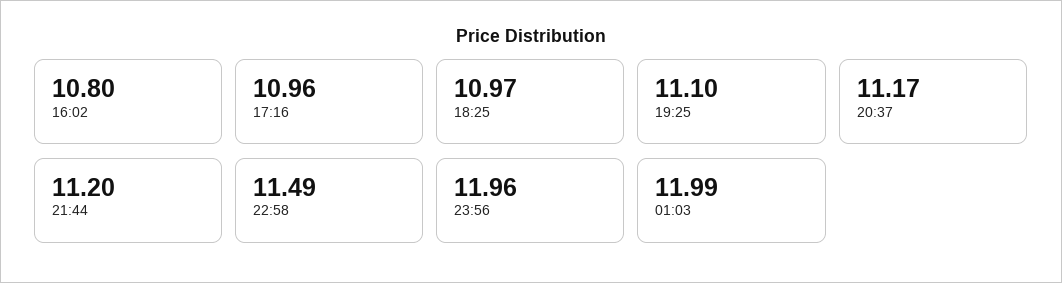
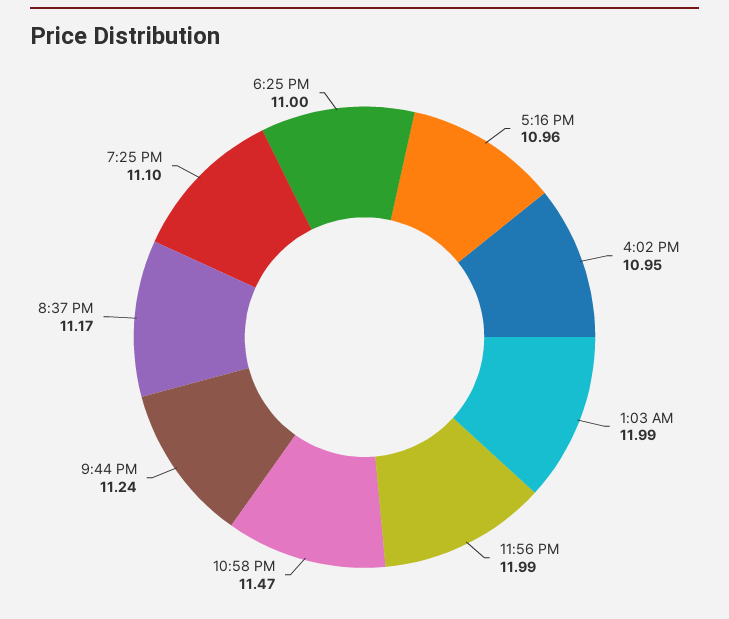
  {
-   "16:02": 10.8,
+   "16:02": 10.95,
    "17:16": 10.96,
-   "18:25": 10.97,
+   "18:25": 11,
    "19:25": 11.1,
    "20:37": 11.17,
-   "21:44": 11.2,
+   "21:44": 11.24,
-   "22:58": 11.49,
+   "22:58": 11.47,
-   "23:56": 11.96,
+   "23:56": 11.99,
    "01:03": 11.99
  }

